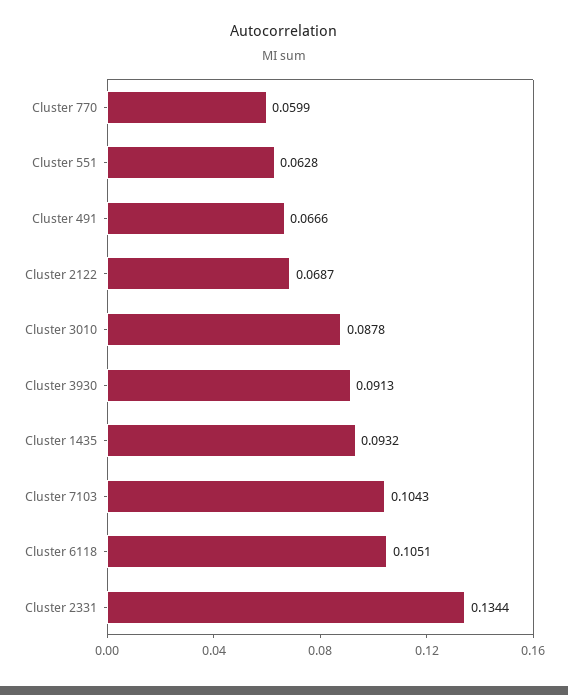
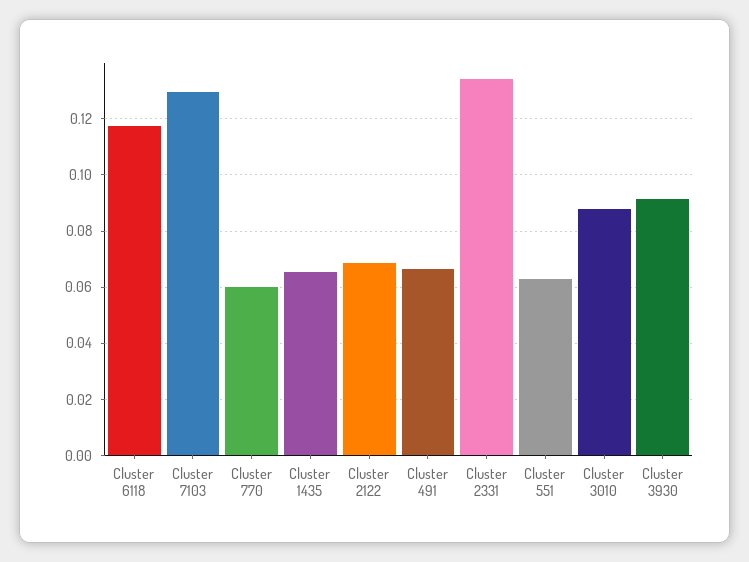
  {
    "Cluster 770": 0.0599,
    "Cluster 551": 0.0628,
    "Cluster 491": 0.0666,
    "Cluster 2122": 0.0687,
    "Cluster 3010": 0.0878,
    "Cluster 3930": 0.0913,
-   "Cluster 1435": 0.0932,
+   "Cluster 1435": 0.065,
-   "Cluster 7103": 0.1043,
+   "Cluster 7103": 0.13,
-   "Cluster 6118": 0.1051,
+   "Cluster 6118": 0.1175,
    "Cluster 2331": 0.1344
  }

